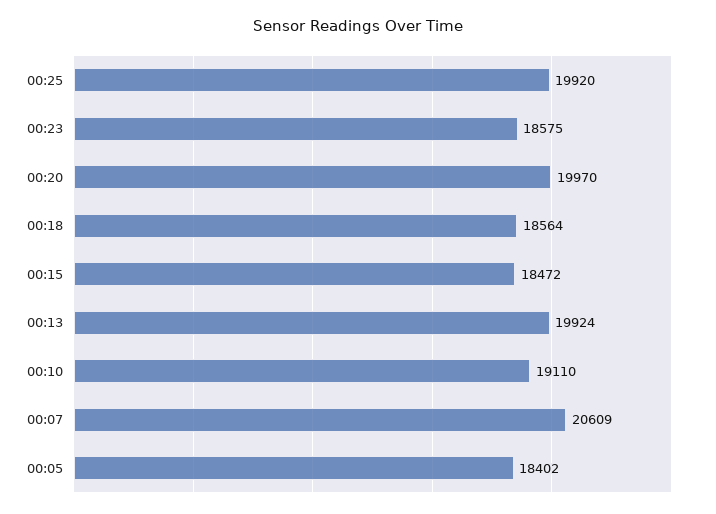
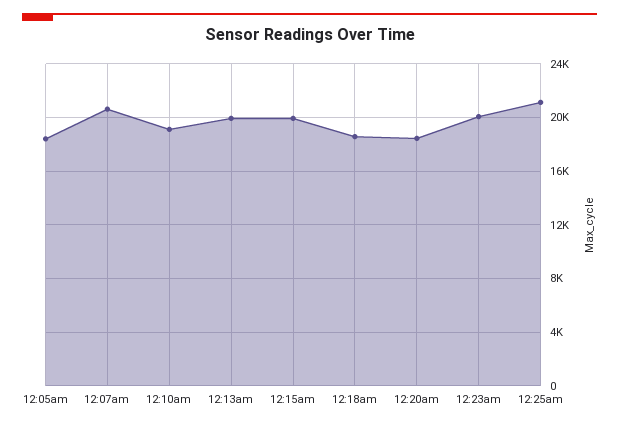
  {
-   "00:25": 19920,
+   "00:25": 21000,
-   "00:23": 18575,
+   "00:23": 20000,
-   "00:20": 19970,
+   "00:20": 18500,
    "00:18": 18564,
-   "00:15": 18472,
+   "00:15": 20000,
    "00:13": 19924,
    "00:10": 19110,
    "00:07": 20609,
    "00:05": 18402
  }

